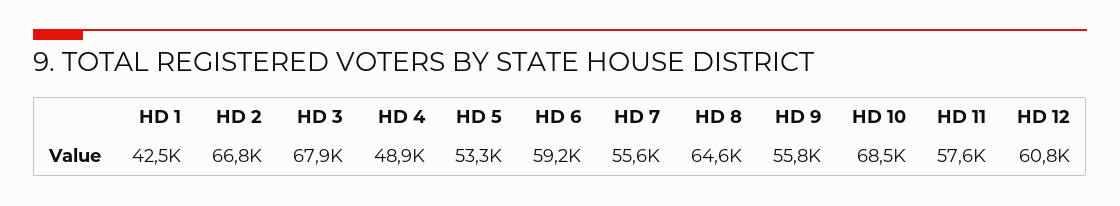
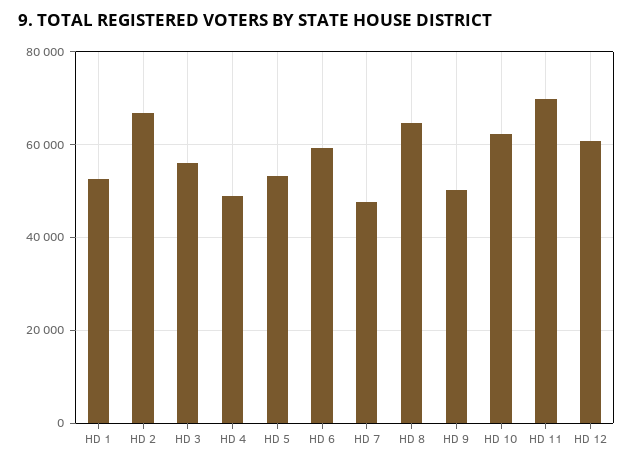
  {
-   "HD 1": 42500,
+   "HD 1": 52000,
    "HD 2": 66800,
-   "HD 3": 67900,
+   "HD 3": 56000,
    "HD 4": 48900,
    "HD 5": 53300,
    "HD 6": 59200,
-   "HD 7": 55600,
+   "HD 7": 48000,
    "HD 8": 64600,
-   "HD 9": 55800,
+   "HD 9": 50000,
-   "HD 10": 68500,
+   "HD 10": 62000,
-   "HD 11": 57600,
+   "HD 11": 70000,
    "HD 12": 60800
  }

